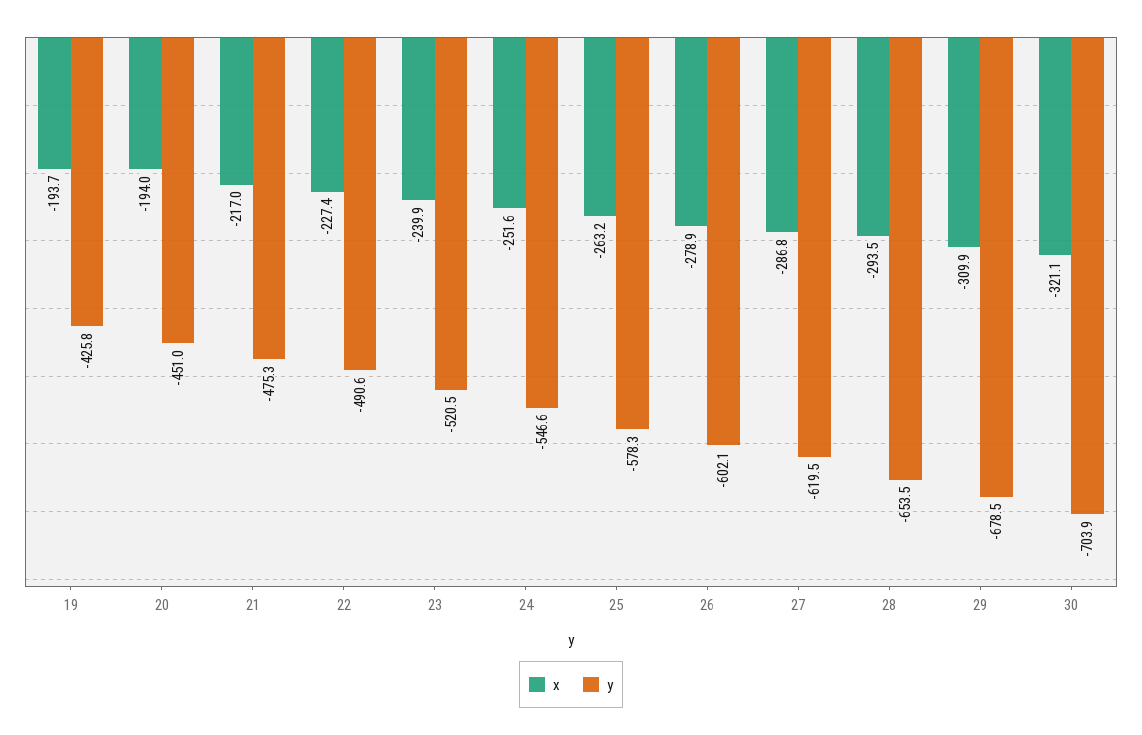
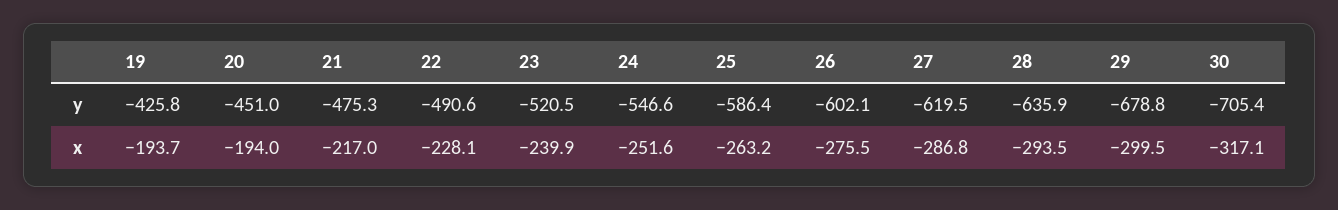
  {
    "x": {
      "19": -193.7,
      "20": -194,
      "21": -217,
-     "22": -227.4,
+     "22": -228.1,
      "23": -239.9,
      "24": -251.6,
      "25": -263.2,
-     "26": -278.9,
+     "26": -275.5,
      "27": -286.8,
      "28": -293.5,
-     "29": -309.9,
+     "29": -299.5,
-     "30": -321.1
+     "30": -317.1
    },
    "y": {
      "19": -425.8,
      "20": -451,
      "21": -475.3,
      "22": -490.6,
      "23": -520.5,
      "24": -546.6,
-     "25": -578.3,
+     "25": -586.4,
      "26": -602.1,
      "27": -619.5,
-     "28": -653.5,
+     "28": -635.9,
-     "29": -678.5,
+     "29": -678.8,
-     "30": -703.9
+     "30": -705.4
    }
  }

